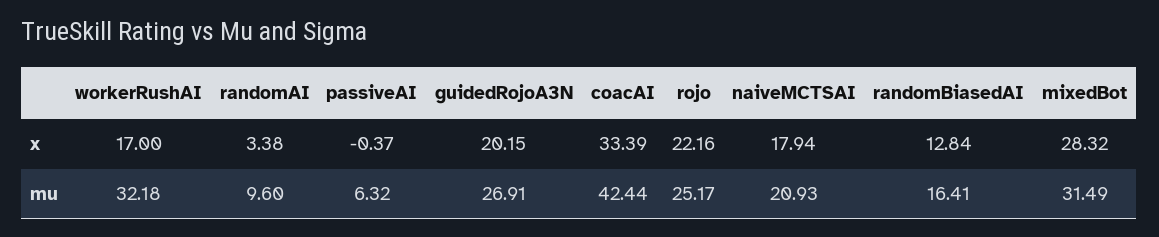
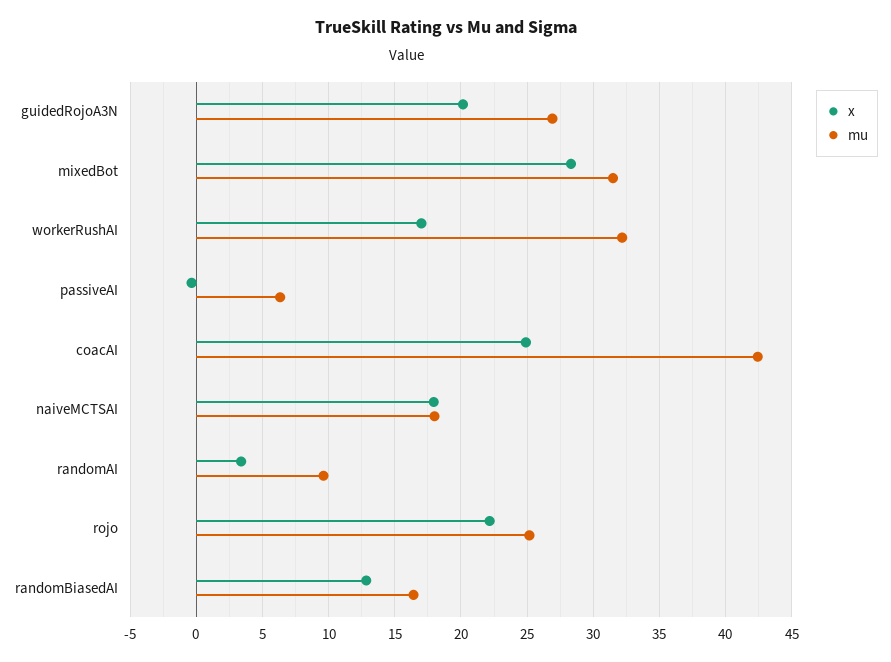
  {
    "x": {
      "workerRushAI": 17,
      "randomAI": 3.38,
      "passiveAI": -0.37,
      "guidedRojoA3N": 20.15,
-     "coacAI": 33.39,
+     "coacAI": 25,
      "rojo": 22.16,
      "naiveMCTSAI": 17.94,
      "randomBiasedAI": 12.84,
      "mixedBot": 28.32
    },
    "mu": {
      "workerRushAI": 32.18,
      "randomAI": 9.6,
      "passiveAI": 6.32,
      "guidedRojoA3N": 26.91,
      "coacAI": 42.44,
      "rojo": 25.17,
-     "naiveMCTSAI": 20.93,
+     "naiveMCTSAI": 18,
      "randomBiasedAI": 16.41,
      "mixedBot": 31.49
    }
  }

